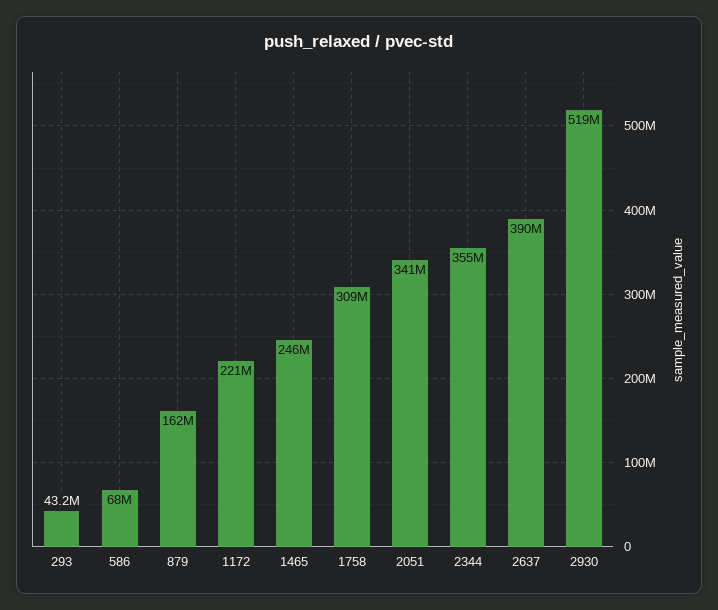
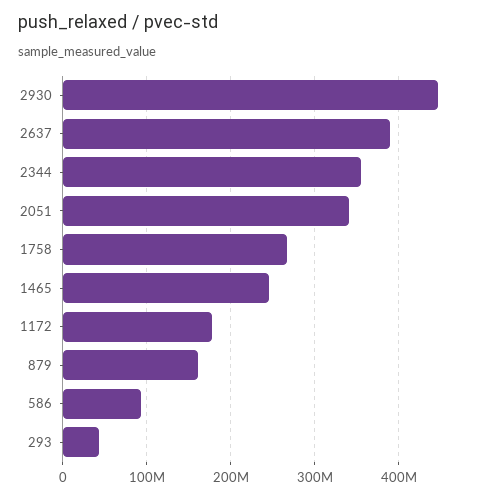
  {
    "293": 43200000,
-   "586": 68000000,
+   "586": 90000000,
    "879": 162000000,
-   "1172": 221000000,
+   "1172": 180000000,
    "1465": 246000000,
-   "1758": 309000000,
+   "1758": 270000000,
    "2051": 341000000,
    "2344": 355000000,
    "2637": 390000000,
-   "2930": 519000000
+   "2930": 450000000
  }

